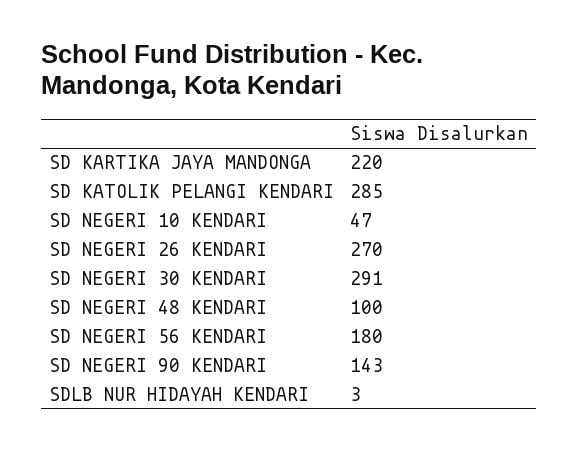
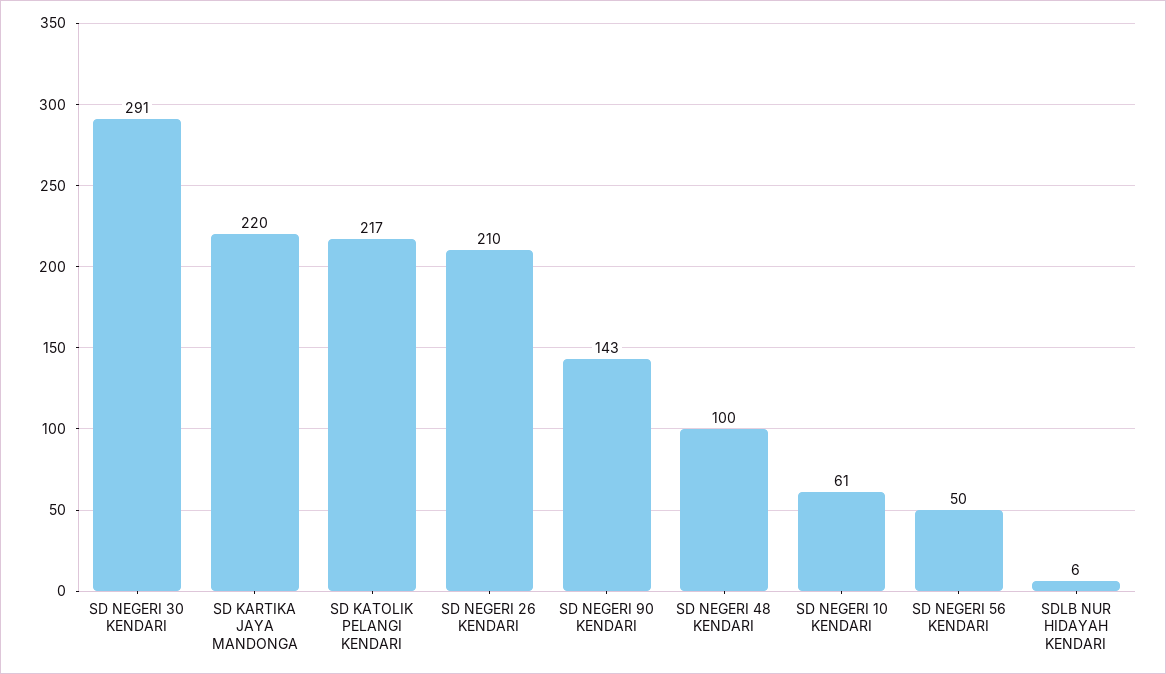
  {
    "SD KARTIKA JAYA MANDONGA": 220,
-   "SD KATOLIK PELANGI KENDARI": 285,
+   "SD KATOLIK PELANGI KENDARI": 217,
-   "SD NEGERI 10 KENDARI": 47,
+   "SD NEGERI 10 KENDARI": 61,
-   "SD NEGERI 26 KENDARI": 270,
+   "SD NEGERI 26 KENDARI": 210,
    "SD NEGERI 30 KENDARI": 291,
    "SD NEGERI 48 KENDARI": 100,
-   "SD NEGERI 56 KENDARI": 180,
+   "SD NEGERI 56 KENDARI": 50,
    "SD NEGERI 90 KENDARI": 143,
-   "SDLB NUR HIDAYAH KENDARI": 3
+   "SDLB NUR HIDAYAH KENDARI": 6
  }

